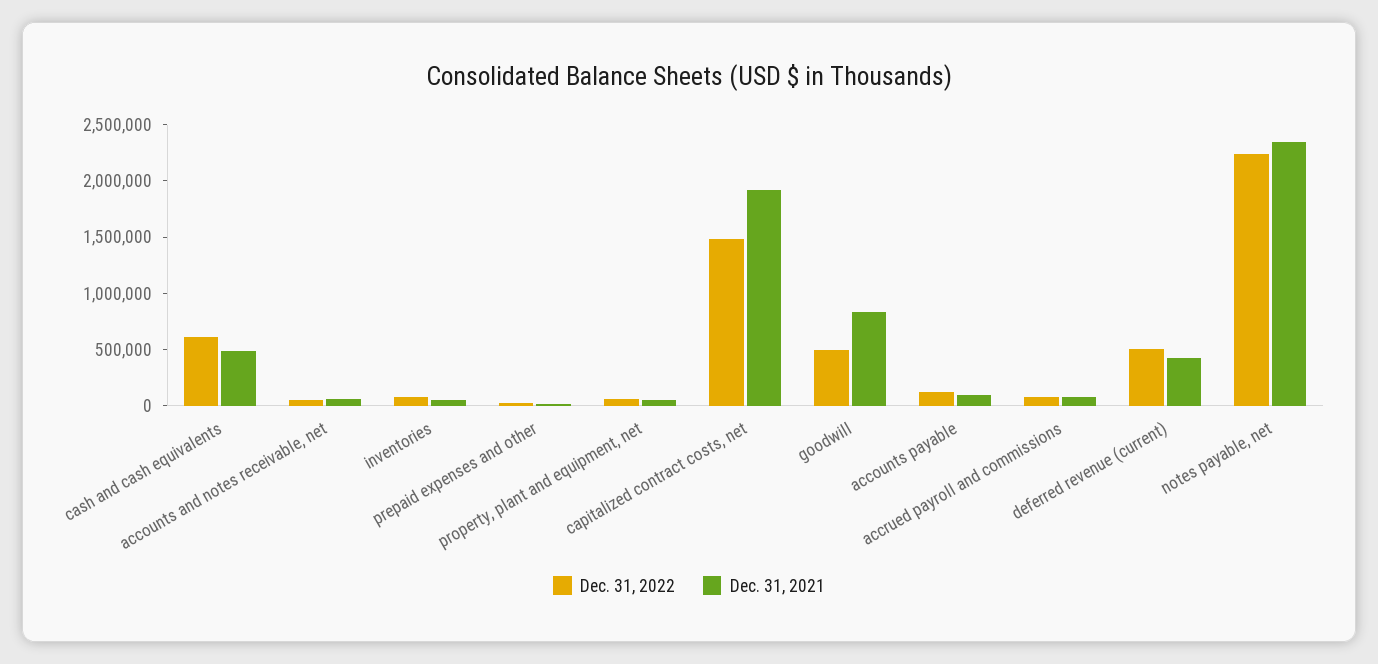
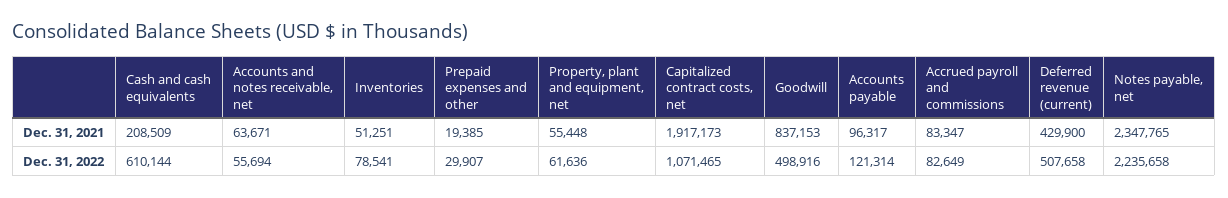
  {
    "Dec. 31, 2022": {
      "cash and cash equivalents": 610144,
      "accounts and notes receivable, net": 55694,
      "inventories": 78541,
      "prepaid expenses and other": 29907,
      "property, plant and equipment, net": 61636,
-     "capitalized contract costs, net": 1500000,
+     "capitalized contract costs, net": 1071465,
      "goodwill": 498916,
      "accounts payable": 121314,
      "accrued payroll and commissions": 82649,
      "deferred revenue (current)": 507658,
      "notes payable, net": 2235658
    },
    "Dec. 31, 2021": {
-     "cash and cash equivalents": 500000,
+     "cash and cash equivalents": 208509,
      "accounts and notes receivable, net": 63671,
      "inventories": 51251,
      "prepaid expenses and other": 19385,
      "property, plant and equipment, net": 55448,
      "capitalized contract costs, net": 1917173,
      "goodwill": 837153,
      "accounts payable": 96317,
      "accrued payroll and commissions": 83347,
      "deferred revenue (current)": 429900,
      "notes payable, net": 2347765
    }
  }

